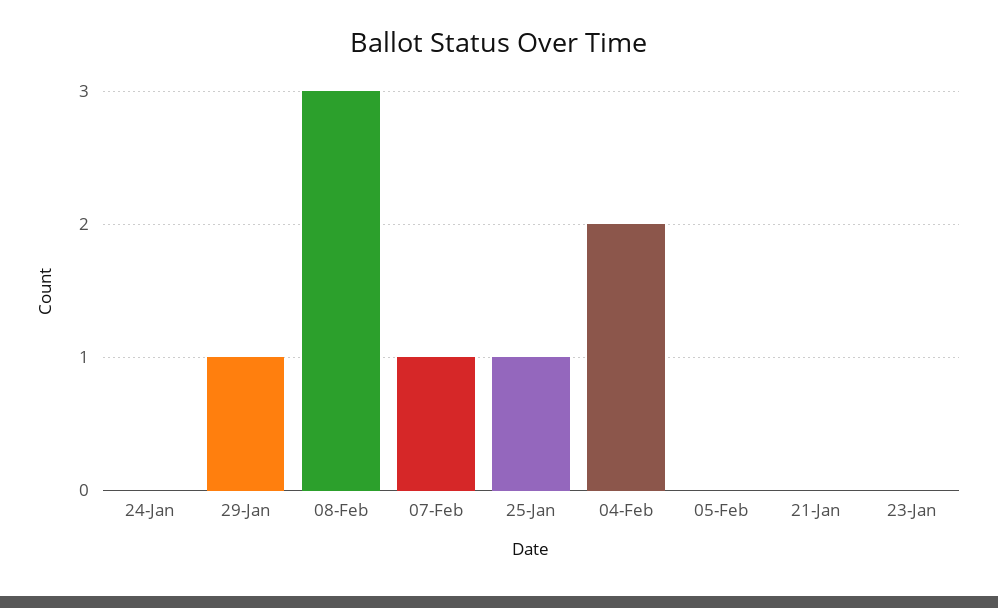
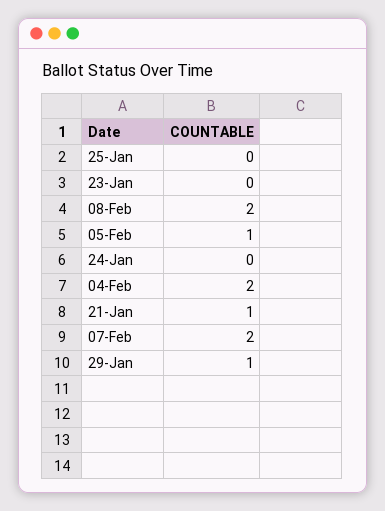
  {
    "24-Jan": 0,
    "29-Jan": 1,
-   "08-Feb": 3,
+   "08-Feb": 2,
-   "07-Feb": 1,
+   "07-Feb": 2,
-   "25-Jan": 1,
+   "25-Jan": 0,
    "04-Feb": 2,
-   "05-Feb": 0,
+   "05-Feb": 1,
-   "21-Jan": 0,
+   "21-Jan": 1,
    "23-Jan": 0
  }

